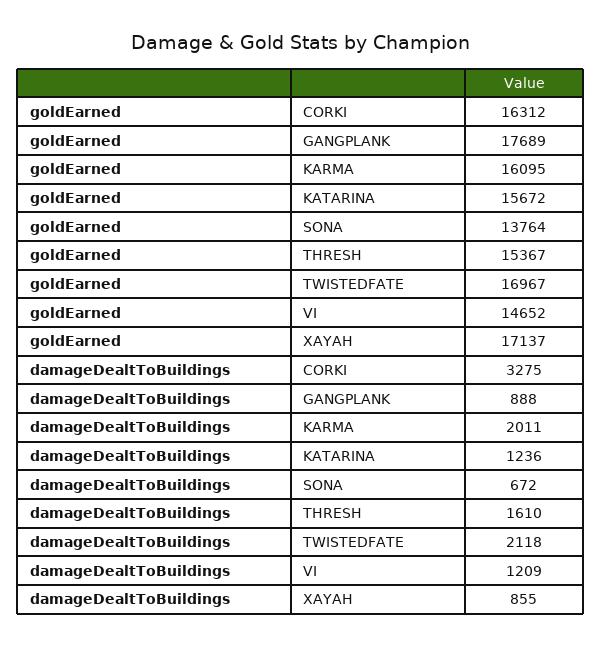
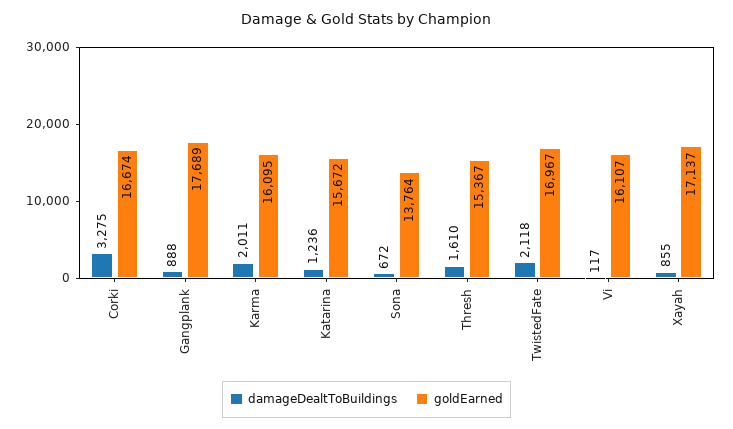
  {
    "goldEarned": {
-     "CORKI": 16312,
+     "CORKI": 16674,
      "GANGPLANK": 17689,
      "KARMA": 16095,
      "KATARINA": 15672,
      "SONA": 13764,
      "THRESH": 15367,
      "TWISTEDFATE": 16967,
-     "VI": 14652,
+     "VI": 16107,
      "XAYAH": 17137
    },
    "damageDealtToBuildings": {
      "CORKI": 3275,
      "GANGPLANK": 888,
      "KARMA": 2011,
      "KATARINA": 1236,
      "SONA": 672,
      "THRESH": 1610,
      "TWISTEDFATE": 2118,
-     "VI": 1209,
+     "VI": 117,
      "XAYAH": 855
    }
  }

